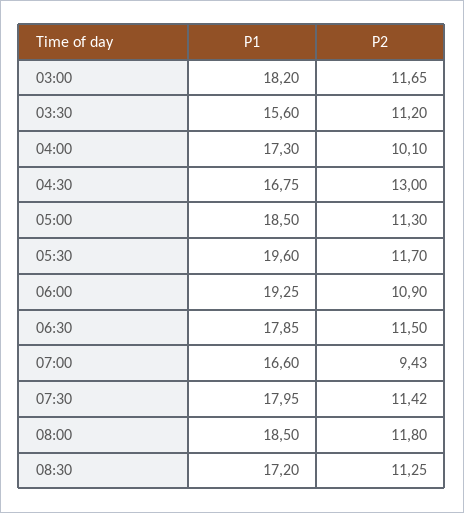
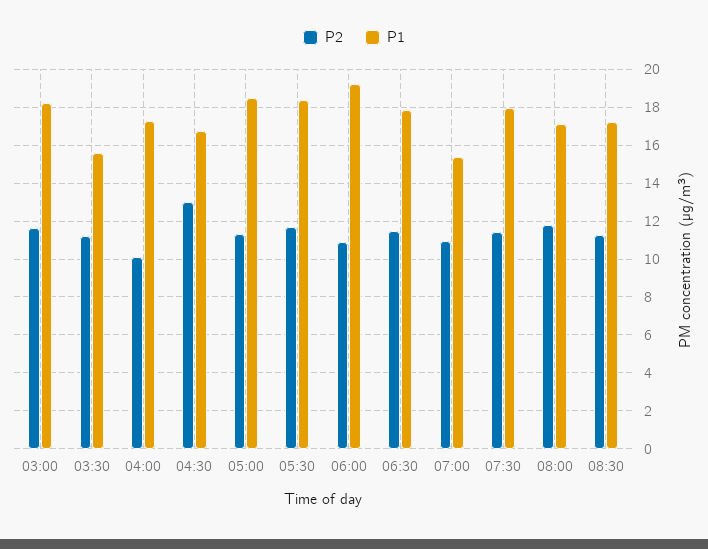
  {
    "P1": {
      "03:00": 18.2,
      "03:30": 15.6,
      "04:00": 17.3,
      "04:30": 16.75,
      "05:00": 18.5,
-     "05:30": 19.6,
+     "05:30": 18.5,
      "06:00": 19.25,
      "06:30": 17.85,
-     "07:00": 16.6,
+     "07:00": 15.5,
      "07:30": 17.95,
-     "08:00": 18.5,
+     "08:00": 17,
      "08:30": 17.2
    },
    "P2": {
      "03:00": 11.65,
      "03:30": 11.2,
      "04:00": 10.1,
      "04:30": 13,
      "05:00": 11.3,
      "05:30": 11.7,
      "06:00": 10.9,
      "06:30": 11.5,
-     "07:00": 9.43,
+     "07:00": 11,
      "07:30": 11.42,
      "08:00": 11.8,
      "08:30": 11.25
    }
  }

